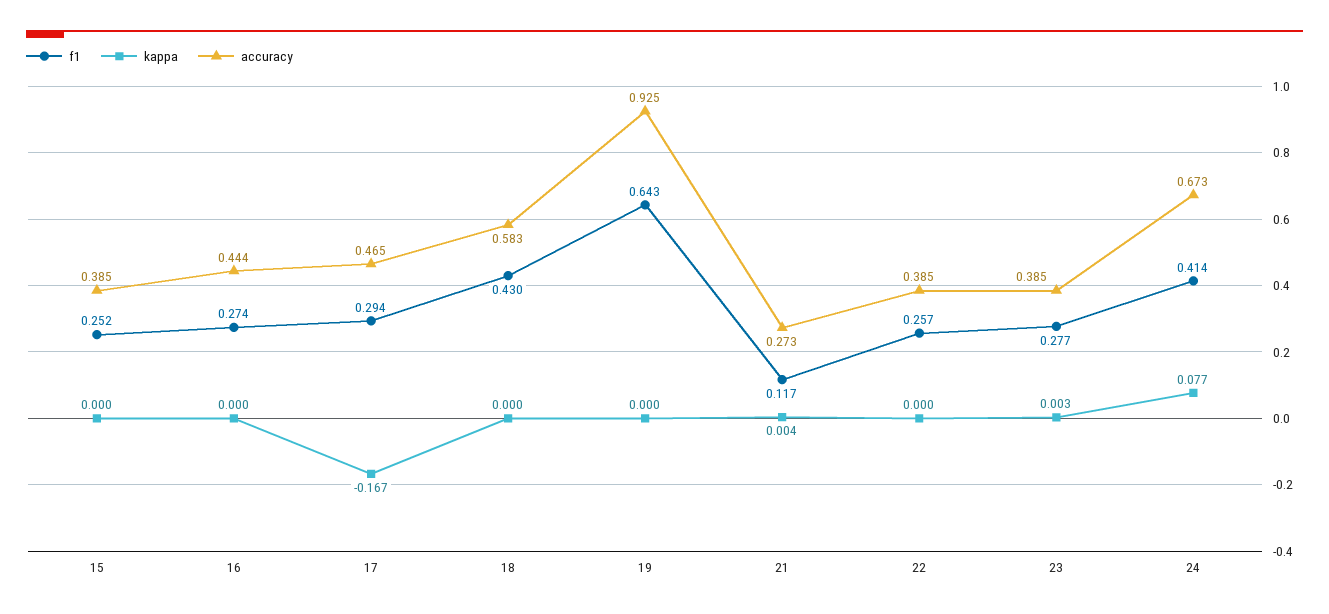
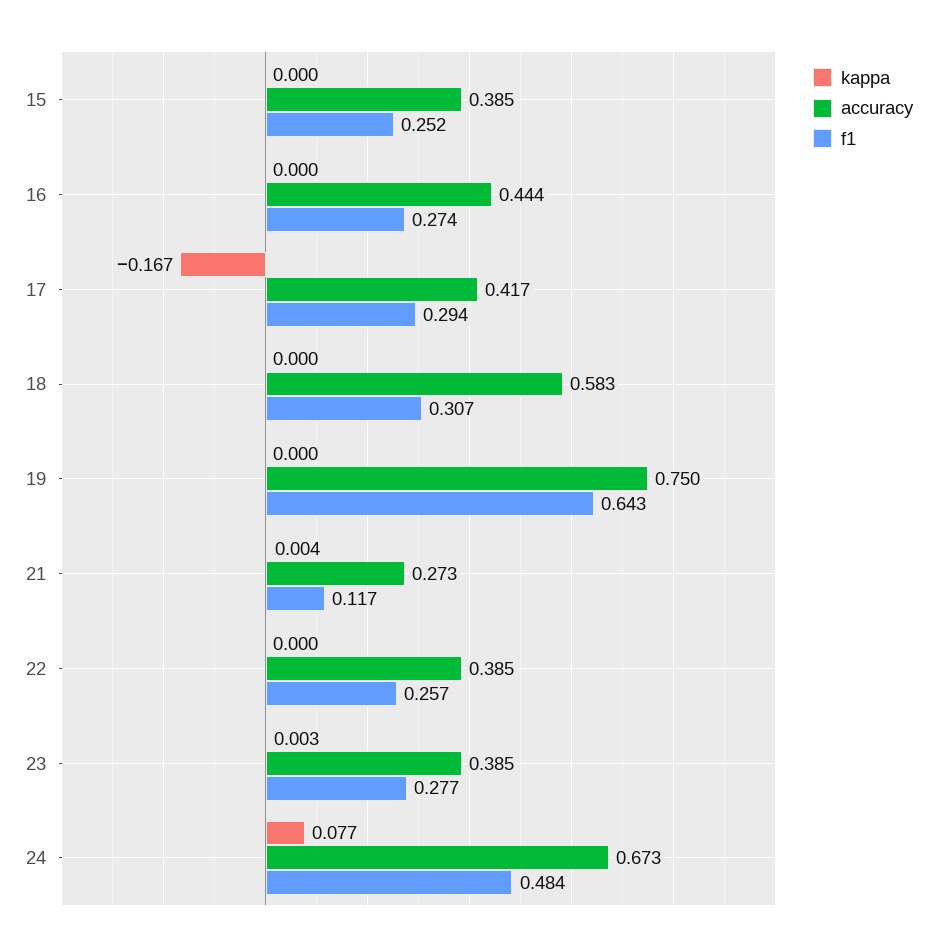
  {
    "f1": {
      "15": 0.252,
      "16": 0.274,
      "17": 0.294,
-     "18": 0.43,
+     "18": 0.307,
      "19": 0.643,
      "21": 0.117,
      "22": 0.257,
      "23": 0.277,
-     "24": 0.414
+     "24": 0.484
    },
    "kappa": {
      "15": 0,
      "16": 0,
      "17": -0.167,
      "18": 0,
      "19": 0,
      "21": 0.004,
      "22": 0,
      "23": 0.003,
      "24": 0.077
    },
    "accuracy": {
      "15": 0.385,
      "16": 0.444,
-     "17": 0.465,
+     "17": 0.417,
      "18": 0.583,
-     "19": 0.925,
+     "19": 0.75,
      "21": 0.273,
      "22": 0.385,
      "23": 0.385,
      "24": 0.673
    }
  }

